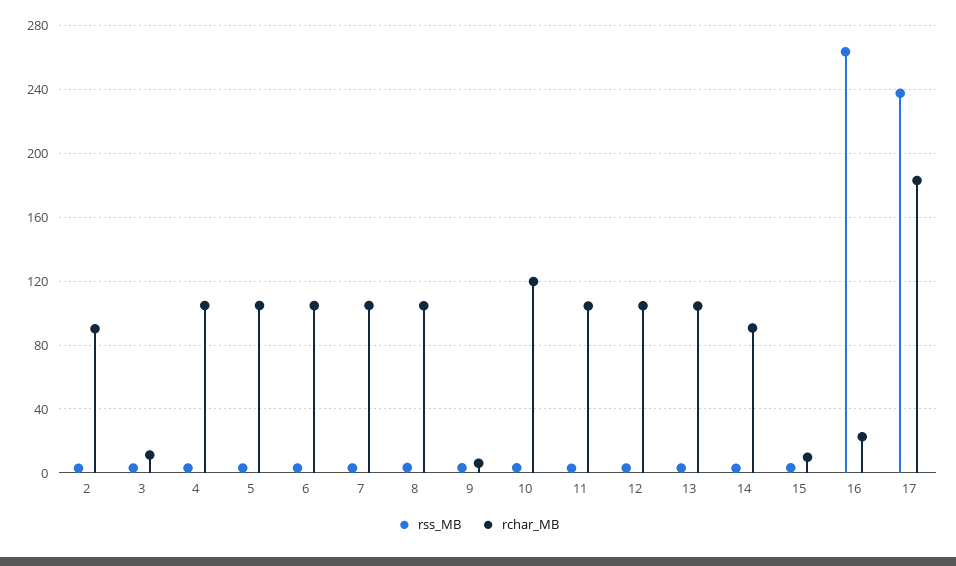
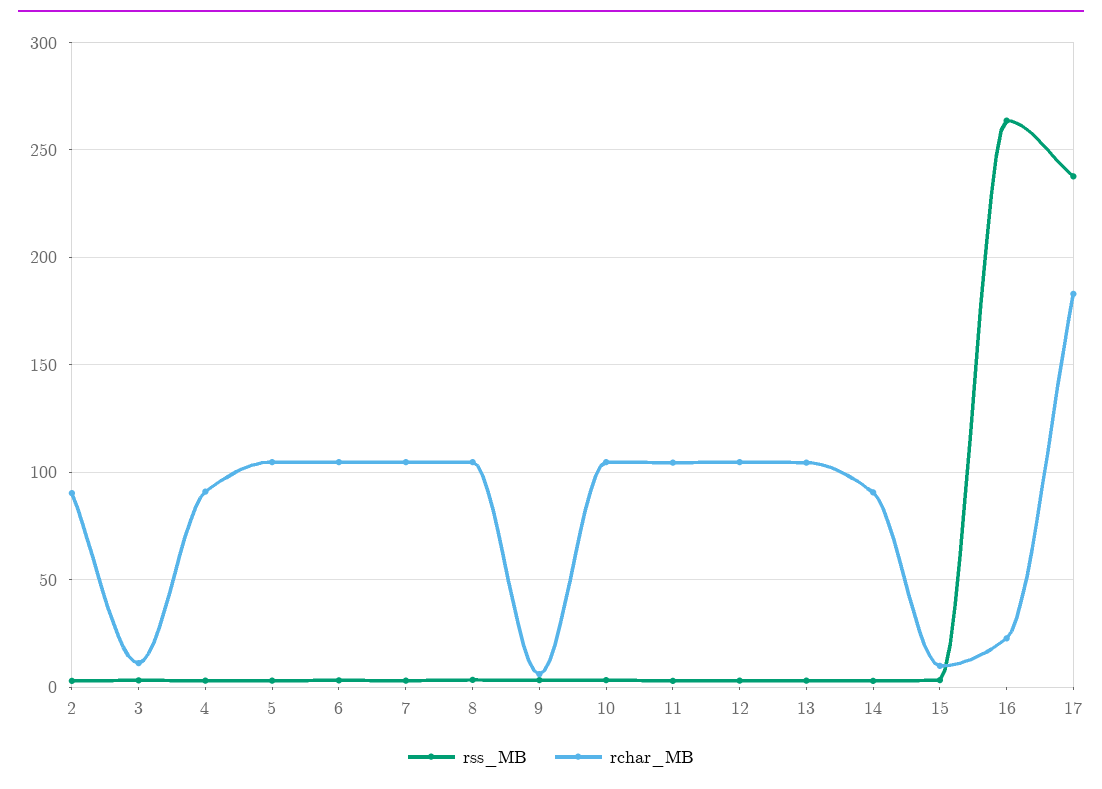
  {
    "rss_MB": {
      "2": 5,
      "3": 5,
      "4": 5,
      "5": 5,
      "6": 5,
      "7": 5,
      "8": 5,
      "9": 5,
      "10": 5,
      "11": 5,
      "12": 5,
      "13": 5,
      "14": 5,
      "15": 5,
      "16": 265,
      "17": 240
    },
    "rchar_MB": {
      "2": 90,
      "3": 10,
-     "4": 105,
+     "4": 90,
      "5": 105,
      "6": 105,
      "7": 105,
      "8": 105,
      "9": 5,
-     "10": 120,
+     "10": 105,
      "11": 105,
      "12": 105,
      "13": 105,
      "14": 90,
      "15": 10,
      "16": 25,
      "17": 185
    }
  }

